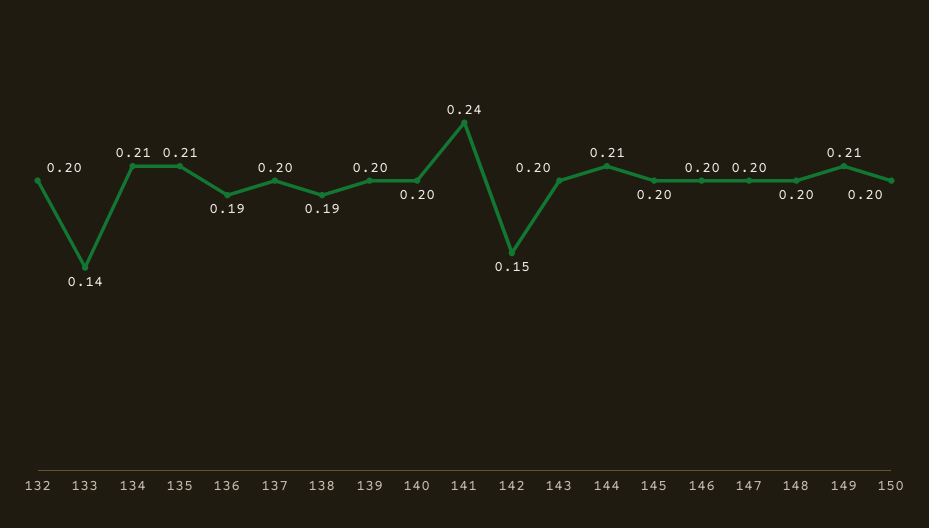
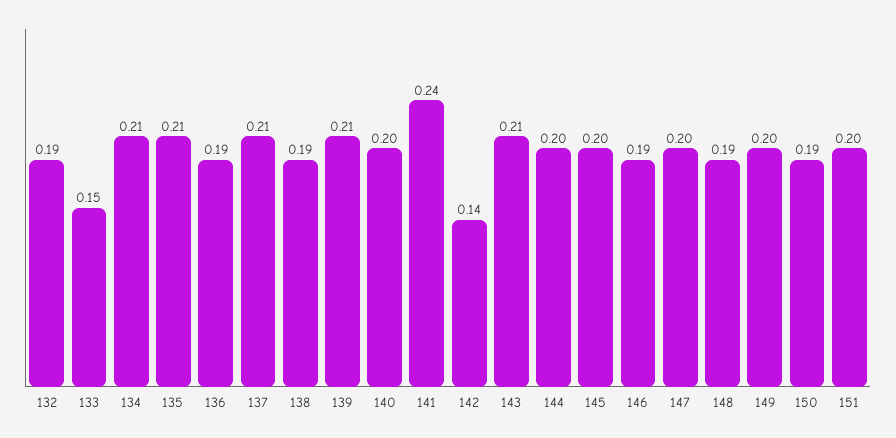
  {
-   "132": 0.2,
+   "132": 0.19,
-   "133": 0.14,
+   "133": 0.15,
    "134": 0.21,
    "135": 0.21,
    "136": 0.19,
-   "137": 0.2,
+   "137": 0.21,
    "138": 0.19,
-   "139": 0.2,
+   "139": 0.21,
    "140": 0.2,
    "141": 0.24,
-   "142": 0.15,
+   "142": 0.14,
-   "143": 0.2,
+   "143": 0.21,
-   "144": 0.21,
+   "144": 0.2,
    "145": 0.2,
-   "146": 0.2,
+   "146": 0.19,
    "147": 0.2,
-   "148": 0.2,
+   "148": 0.19,
-   "149": 0.21,
+   "149": 0.2,
-   "150": 0.2
+   "150": 0.19,
+   "151": 0.2
  }

